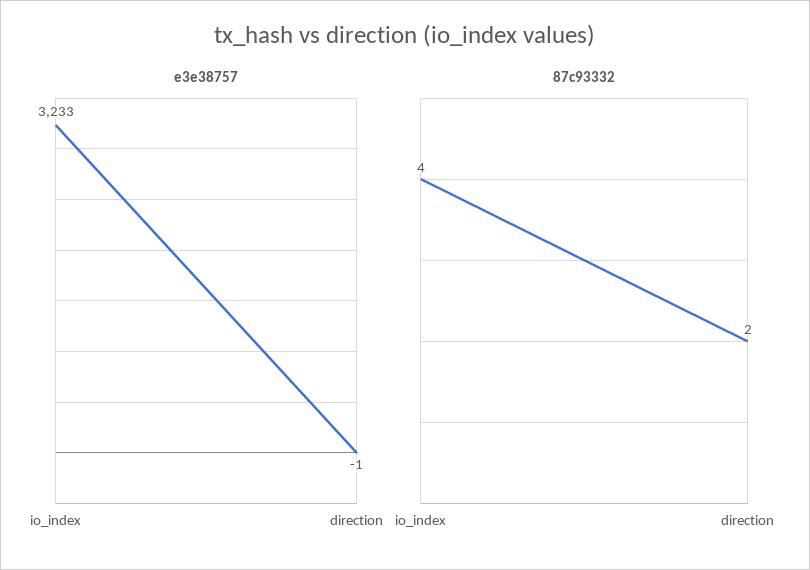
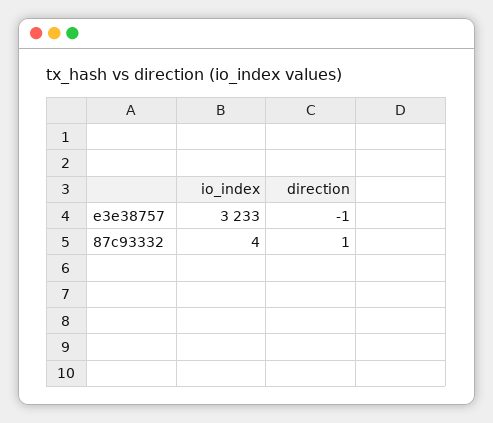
  {
    "e3e38757": {
      "io_index": 3233,
      "direction": -1
    },
    "87c93332": {
      "io_index": 4,
-     "direction": 2
+     "direction": 1
    }
  }

